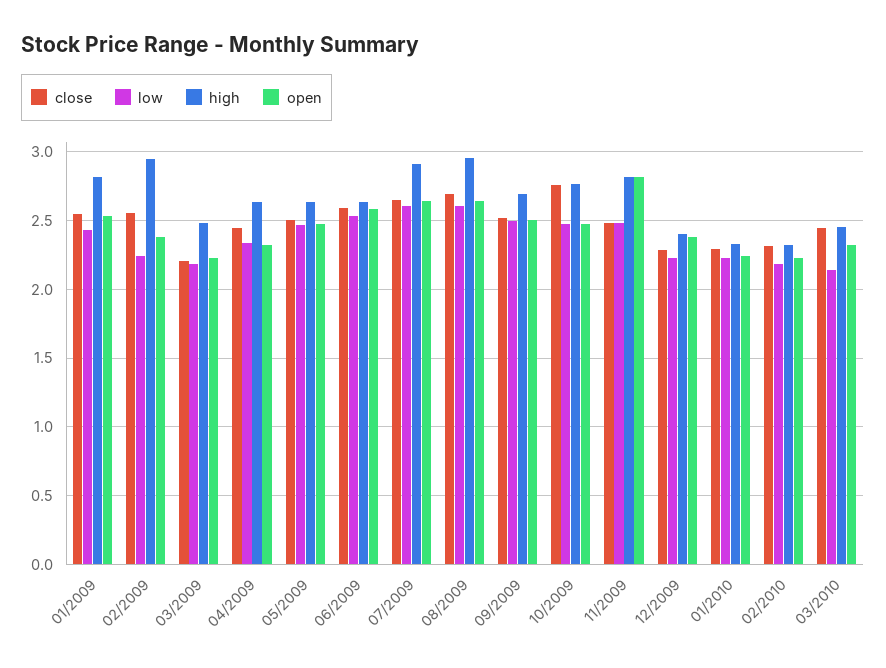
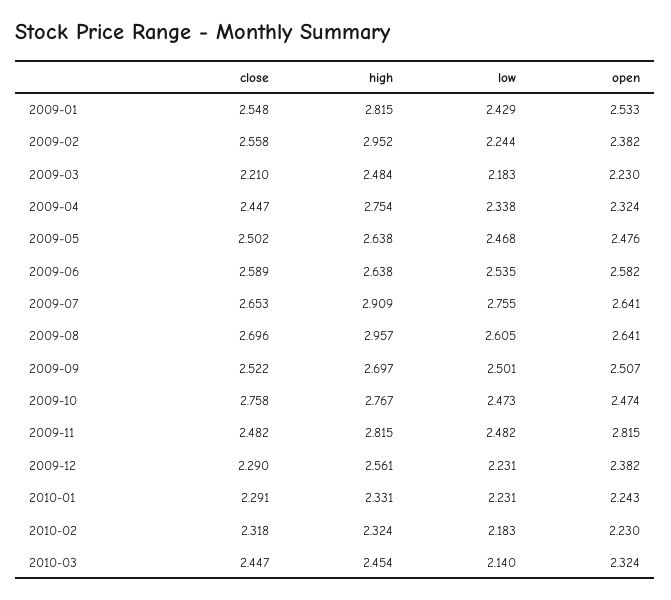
  {
    "close": {
      "01/2009": 2.548,
      "02/2009": 2.558,
      "03/2009": 2.21,
      "04/2009": 2.447,
      "05/2009": 2.502,
      "06/2009": 2.589,
      "07/2009": 2.653,
      "08/2009": 2.696,
      "09/2009": 2.522,
      "10/2009": 2.758,
      "11/2009": 2.482,
      "12/2009": 2.29,
      "01/2010": 2.291,
      "02/2010": 2.318,
      "03/2010": 2.447
    },
    "low": {
      "01/2009": 2.429,
      "02/2009": 2.244,
      "03/2009": 2.183,
      "04/2009": 2.338,
      "05/2009": 2.468,
      "06/2009": 2.535,
-     "07/2009": 2.6,
+     "07/2009": 2.755,
      "08/2009": 2.605,
      "09/2009": 2.501,
      "10/2009": 2.473,
      "11/2009": 2.482,
      "12/2009": 2.231,
      "01/2010": 2.231,
      "02/2010": 2.183,
      "03/2010": 2.14
    },
    "high": {
      "01/2009": 2.815,
      "02/2009": 2.952,
      "03/2009": 2.484,
-     "04/2009": 2.65,
+     "04/2009": 2.754,
      "05/2009": 2.638,
      "06/2009": 2.638,
      "07/2009": 2.909,
      "08/2009": 2.957,
      "09/2009": 2.697,
      "10/2009": 2.767,
      "11/2009": 2.815,
-     "12/2009": 2.4,
+     "12/2009": 2.561,
      "01/2010": 2.331,
      "02/2010": 2.324,
      "03/2010": 2.454
    },
    "open": {
      "01/2009": 2.533,
      "02/2009": 2.382,
      "03/2009": 2.23,
      "04/2009": 2.324,
      "05/2009": 2.476,
      "06/2009": 2.582,
      "07/2009": 2.641,
      "08/2009": 2.641,
      "09/2009": 2.507,
      "10/2009": 2.474,
      "11/2009": 2.815,
      "12/2009": 2.382,
      "01/2010": 2.243,
      "02/2010": 2.23,
      "03/2010": 2.324
    }
  }

